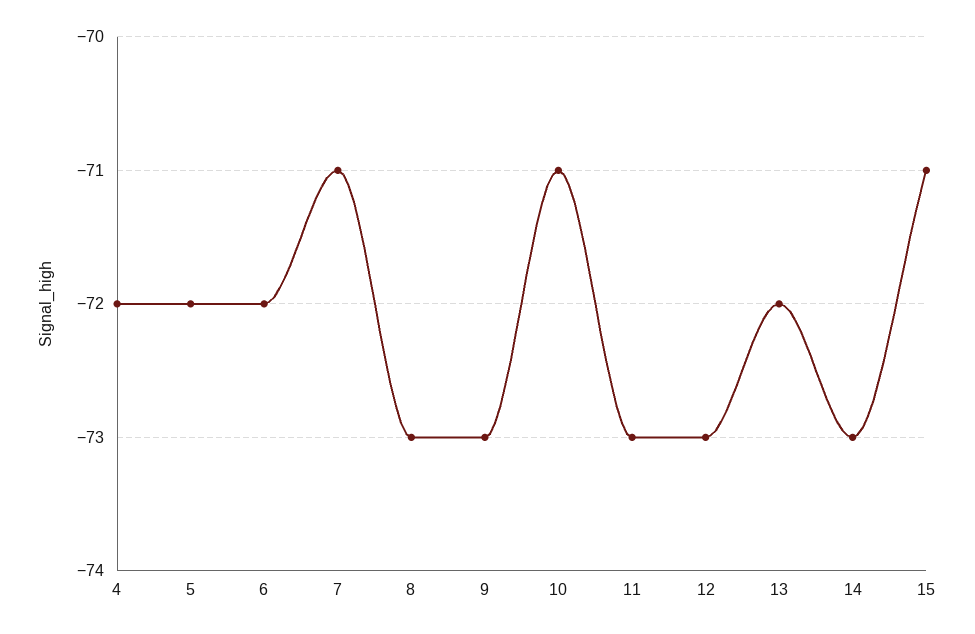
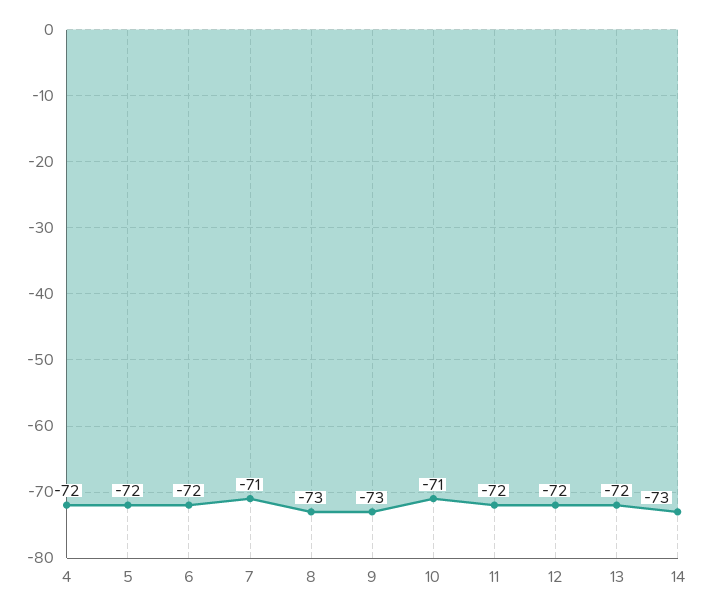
  {
    "4": -72,
    "5": -72,
    "6": -72,
    "7": -71,
    "8": -73,
    "9": -73,
    "10": -71,
-   "11": -73,
+   "11": -72,
-   "12": -73,
+   "12": -72,
    "13": -72,
-   "14": -73,
+   "14": -73
-   "15": -71
  }

